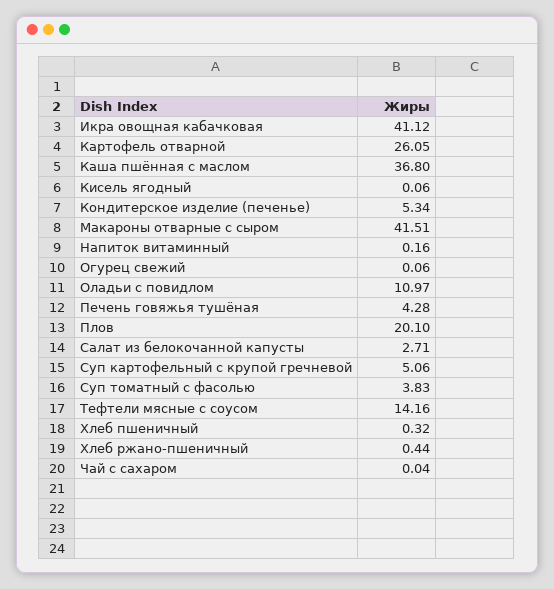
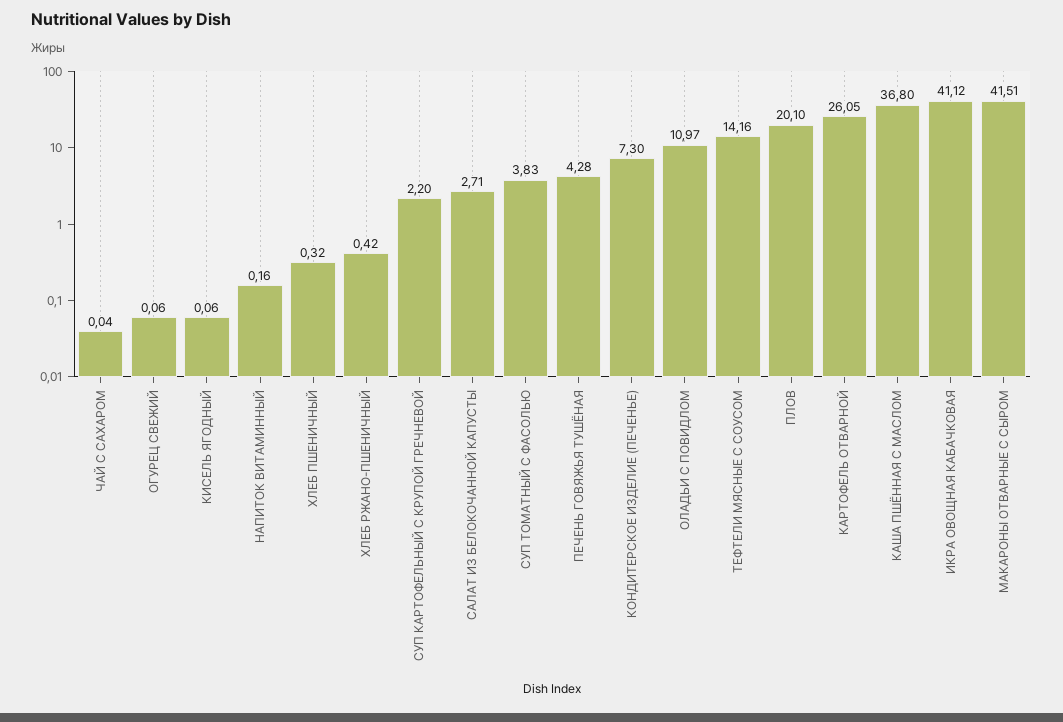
  {
    "Икра овощная кабачковая": 41.12,
    "Картофель отварной": 26.05,
    "Каша пшённая с маслом": 36.8,
    "Кисель ягодный": 0.06,
-   "Кондитерское изделие (печенье)": 5.34,
+   "Кондитерское изделие (печенье)": 7.3,
    "Макароны отварные с сыром": 41.51,
    "Напиток витаминный": 0.16,
    "Огурец свежий": 0.06,
    "Оладьи с повидлом": 10.97,
    "Печень говяжья тушёная": 4.28,
    "Плов": 20.1,
    "Салат из белокочанной капусты": 2.71,
-   "Суп картофельный с крупой гречневой": 5.06,
+   "Суп картофельный с крупой гречневой": 2.2,
    "Суп томатный с фасолью": 3.83,
    "Тефтели мясные с соусом": 14.16,
    "Хлеб пшеничный": 0.32,
-   "Хлеб ржано-пшеничный": 0.44,
+   "Хлеб ржано-пшеничный": 0.42,
    "Чай с сахаром": 0.04
  }

